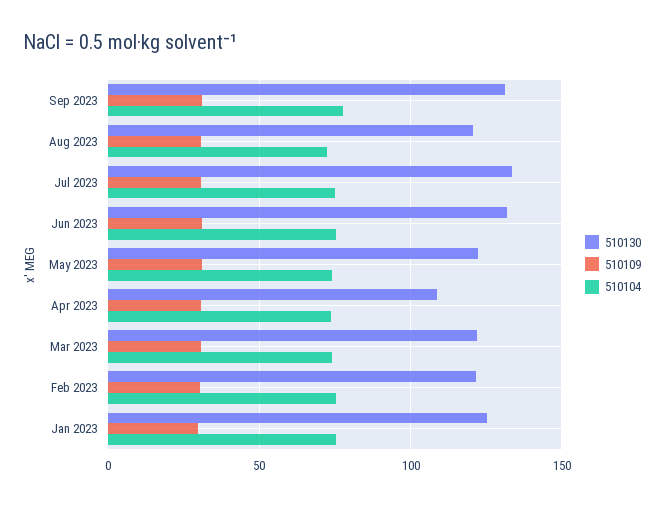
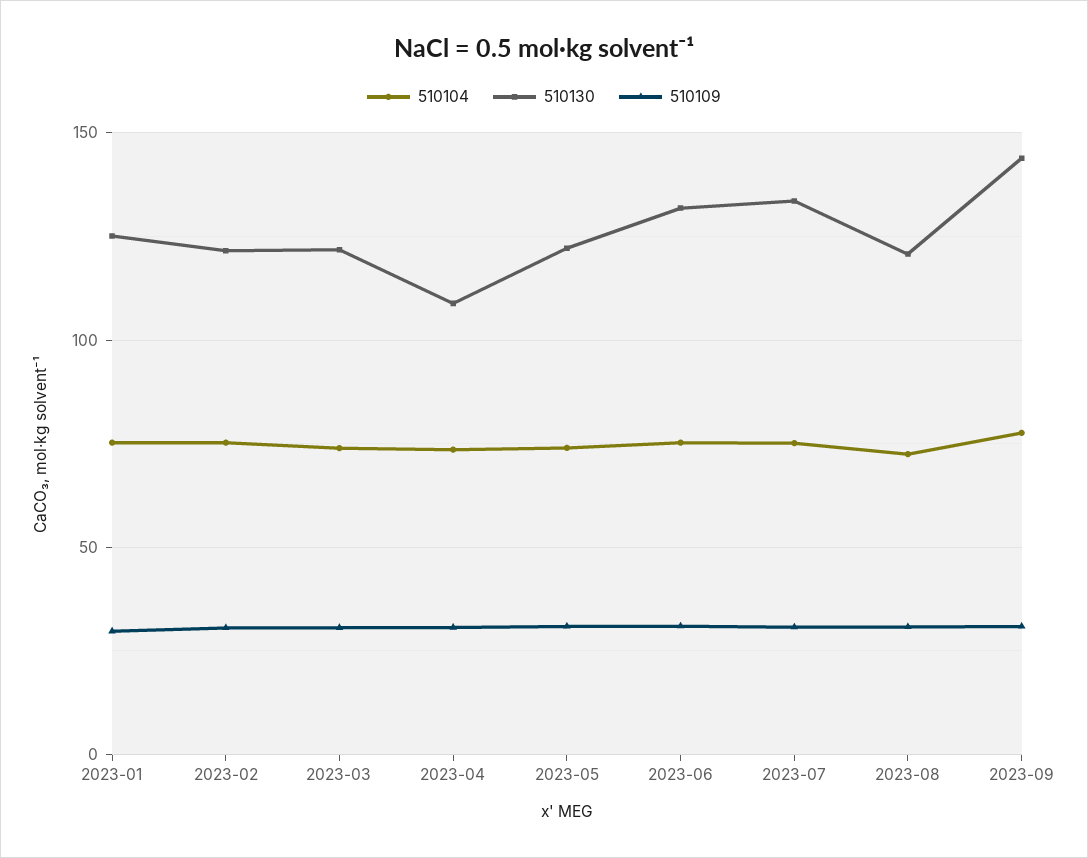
  {
    "510130": {
-     "Sep 2023": 130,
+     "Sep 2023": 145,
      "Aug 2023": 120,
      "Jul 2023": 135,
      "Jun 2023": 130,
      "May 2023": 120,
      "Apr 2023": 110,
      "Mar 2023": 120,
      "Feb 2023": 120,
      "Jan 2023": 125
    },
    "510109": {
      "Sep 2023": 30,
      "Aug 2023": 30,
      "Jul 2023": 30,
      "Jun 2023": 30,
      "May 2023": 30,
      "Apr 2023": 30,
      "Mar 2023": 30,
      "Feb 2023": 30,
      "Jan 2023": 30
    },
    "510104": {
      "Sep 2023": 80,
      "Aug 2023": 70,
      "Jul 2023": 75,
      "Jun 2023": 75,
      "May 2023": 75,
      "Apr 2023": 75,
      "Mar 2023": 75,
      "Feb 2023": 75,
      "Jan 2023": 75
    }
  }

